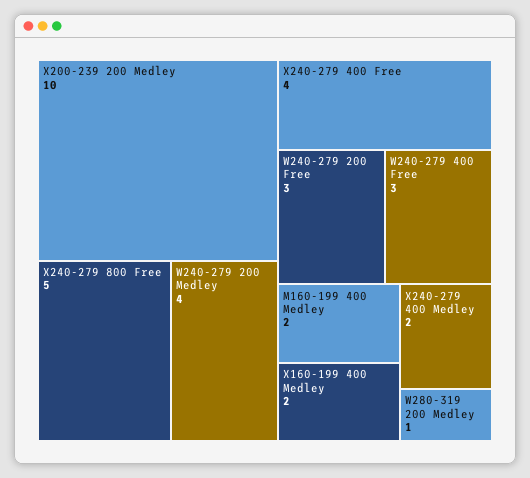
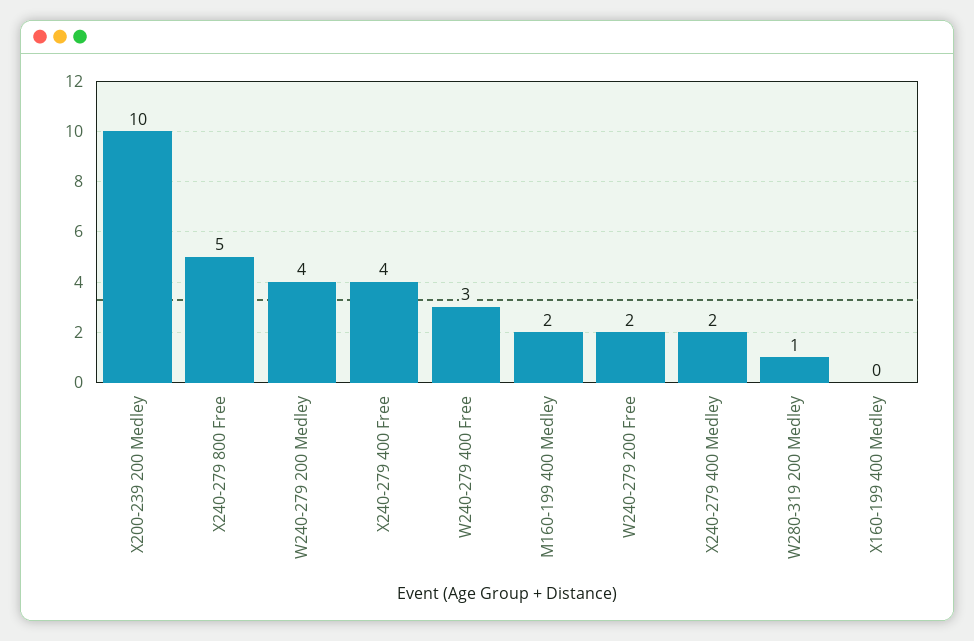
  {
    "X200-239 200 Medley": 10,
    "X240-279 800 Free": 5,
    "W240-279 200 Medley": 4,
    "X240-279 400 Free": 4,
-   "W240-279 200 Free": 3,
+   "W240-279 200 Free": 2,
    "W240-279 400 Free": 3,
    "M160-199 400 Medley": 2,
-   "X160-199 400 Medley": 2,
+   "X160-199 400 Medley": 0,
    "X240-279 400 Medley": 2,
    "W280-319 200 Medley": 1
  }

